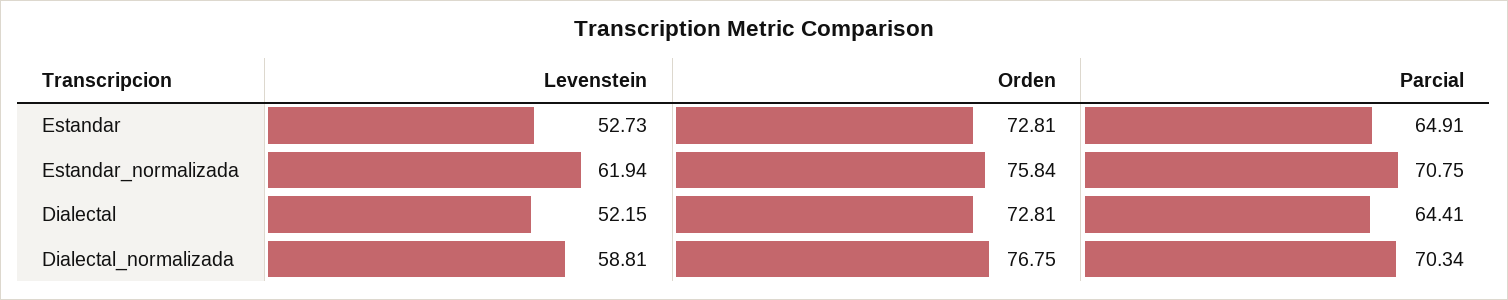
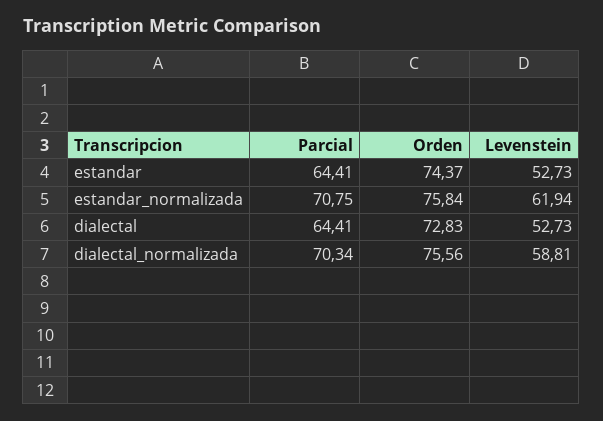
  {
    "Levenstein": {
      "Estandar": 52.73,
      "Estandar_normalizada": 61.94,
-     "Dialectal": 52.15,
+     "Dialectal": 52.73,
      "Dialectal_normalizada": 58.81
    },
    "Orden": {
-     "Estandar": 72.81,
+     "Estandar": 74.37,
      "Estandar_normalizada": 75.84,
-     "Dialectal": 72.81,
+     "Dialectal": 72.83,
-     "Dialectal_normalizada": 76.75
+     "Dialectal_normalizada": 75.56
    },
    "Parcial": {
-     "Estandar": 64.91,
+     "Estandar": 64.41,
      "Estandar_normalizada": 70.75,
      "Dialectal": 64.41,
      "Dialectal_normalizada": 70.34
    }
  }

